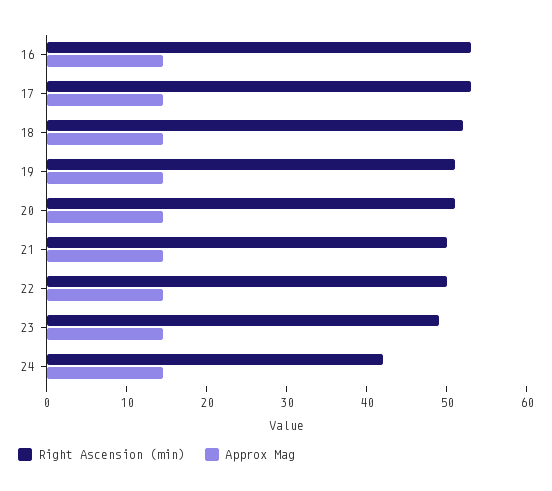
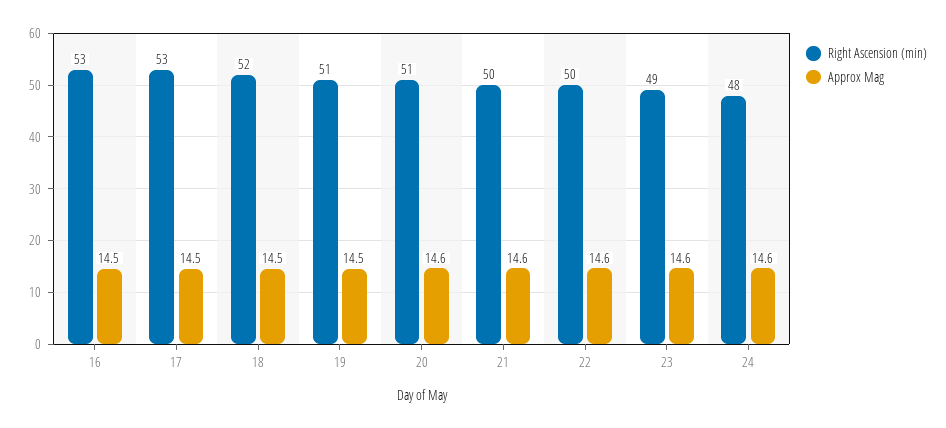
  {
    "Right Ascension (min)": {
      "16": 53,
      "17": 53,
      "18": 52,
      "19": 51,
      "20": 51,
      "21": 50,
      "22": 50,
      "23": 49,
-     "24": 42
+     "24": 48
    },
    "Approx Mag": {
      "16": 14.5,
      "17": 14.5,
      "18": 14.5,
      "19": 14.5,
      "20": 14.6,
      "21": 14.6,
      "22": 14.6,
      "23": 14.6,
      "24": 14.6
    }
  }

